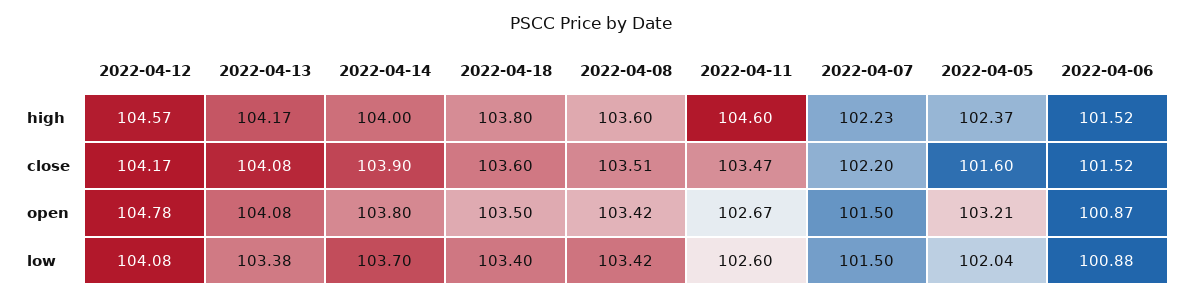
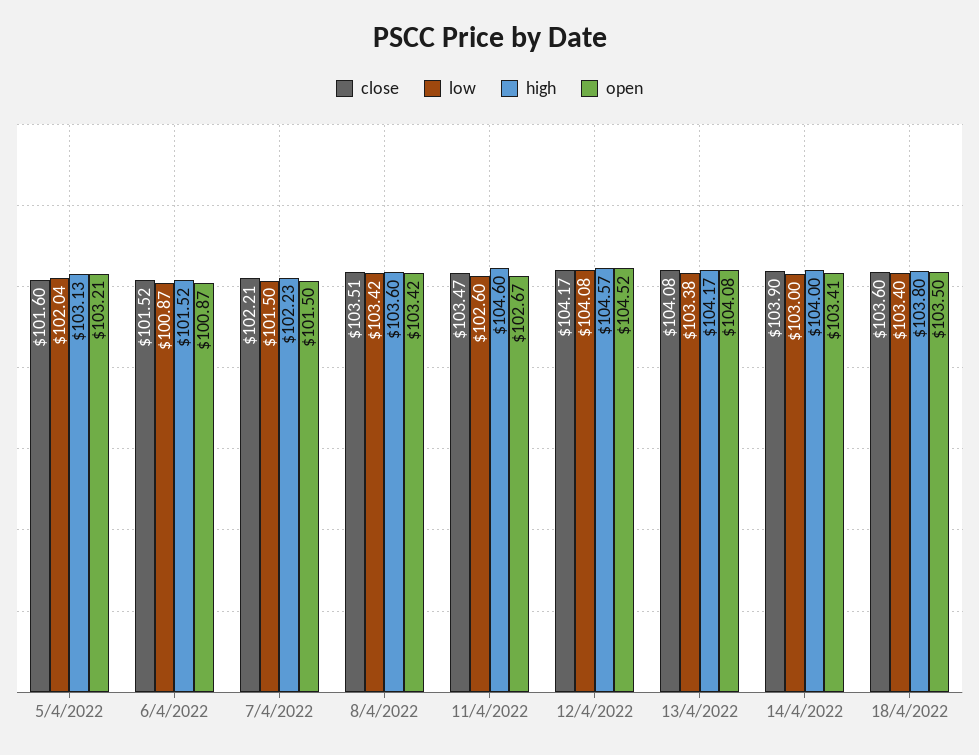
  {
    "high": {
      "2022-04-12": 104.57,
      "2022-04-13": 104.17,
      "2022-04-14": 104,
      "2022-04-18": 103.8,
      "2022-04-08": 103.6,
      "2022-04-11": 104.6,
      "2022-04-07": 102.23,
-     "2022-04-05": 102.37,
+     "2022-04-05": 103.13,
      "2022-04-06": 101.52
    },
    "close": {
      "2022-04-12": 104.17,
      "2022-04-13": 104.08,
      "2022-04-14": 103.9,
      "2022-04-18": 103.6,
      "2022-04-08": 103.51,
      "2022-04-11": 103.47,
-     "2022-04-07": 102.2,
+     "2022-04-07": 102.21,
      "2022-04-05": 101.6,
      "2022-04-06": 101.52
    },
    "open": {
-     "2022-04-12": 104.78,
+     "2022-04-12": 104.52,
      "2022-04-13": 104.08,
-     "2022-04-14": 103.8,
+     "2022-04-14": 103.41,
      "2022-04-18": 103.5,
      "2022-04-08": 103.42,
      "2022-04-11": 102.67,
      "2022-04-07": 101.5,
      "2022-04-05": 103.21,
      "2022-04-06": 100.87
    },
    "low": {
      "2022-04-12": 104.08,
      "2022-04-13": 103.38,
-     "2022-04-14": 103.7,
+     "2022-04-14": 103,
      "2022-04-18": 103.4,
      "2022-04-08": 103.42,
      "2022-04-11": 102.6,
      "2022-04-07": 101.5,
      "2022-04-05": 102.04,
-     "2022-04-06": 100.88
+     "2022-04-06": 100.87
    }
  }

